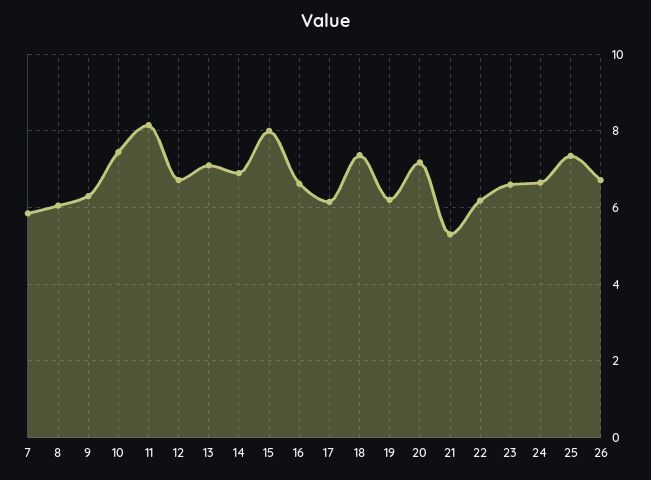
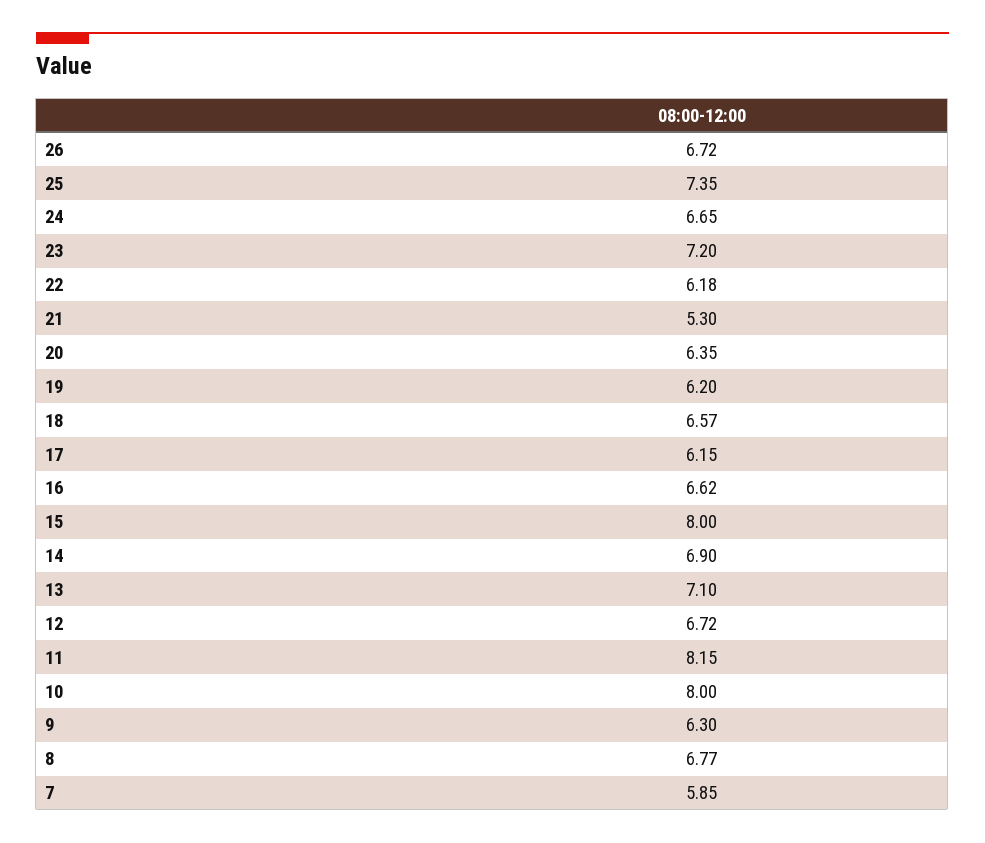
  {
    "7": 5.85,
-   "8": 6,
+   "8": 6.77,
    "9": 6.3,
-   "10": 7.4,
+   "10": 8,
    "11": 8.15,
    "12": 6.72,
    "13": 7.1,
    "14": 6.9,
    "15": 8,
    "16": 6.62,
    "17": 6.15,
-   "18": 7.4,
+   "18": 6.57,
    "19": 6.2,
-   "20": 7.2,
+   "20": 6.35,
    "21": 5.3,
    "22": 6.18,
-   "23": 6.6,
+   "23": 7.2,
    "24": 6.65,
    "25": 7.35,
    "26": 6.72
  }

